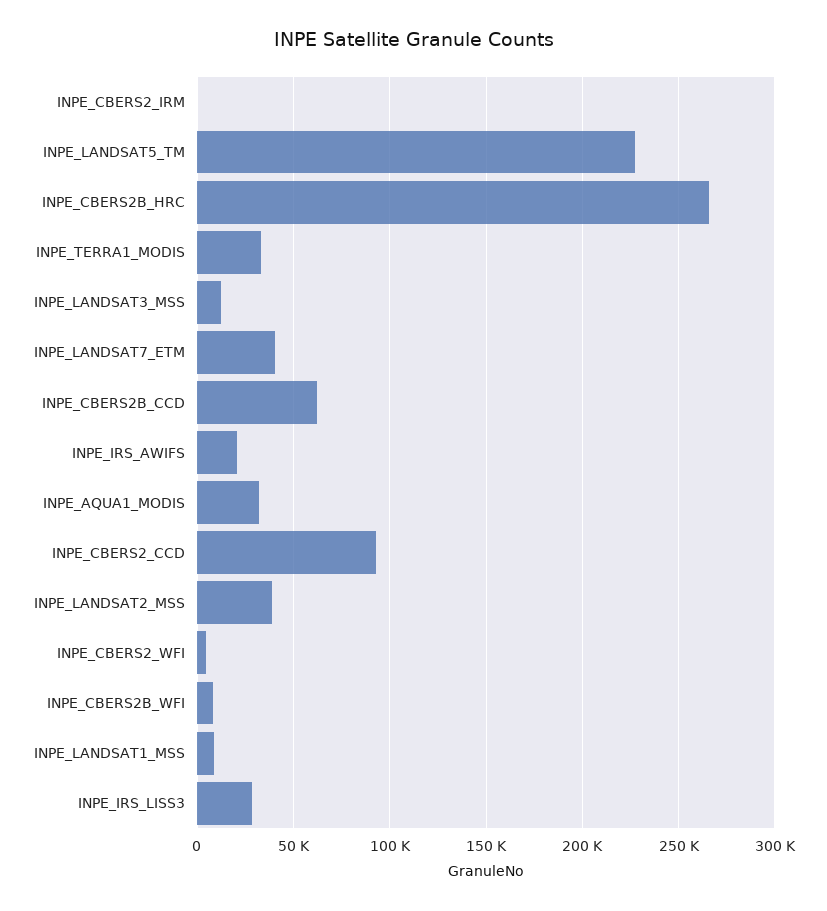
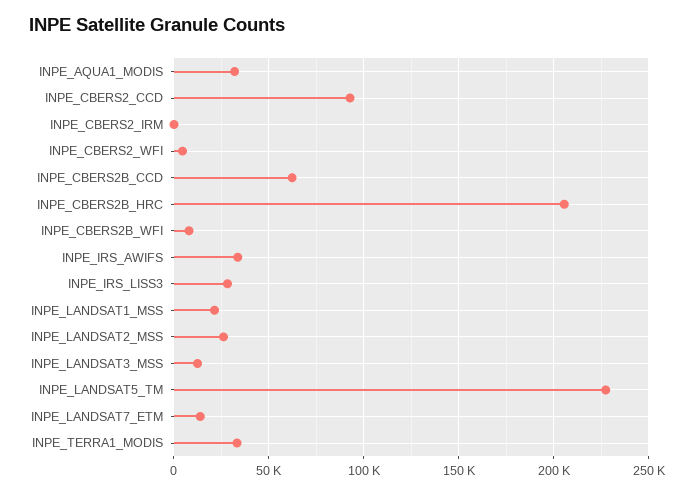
  {
    "INPE_CBERS2_IRM": 0,
    "INPE_LANDSAT5_TM": 225000,
-   "INPE_CBERS2B_HRC": 265000,
+   "INPE_CBERS2B_HRC": 205000,
    "INPE_TERRA1_MODIS": 35000,
    "INPE_LANDSAT3_MSS": 10000,
-   "INPE_LANDSAT7_ETM": 40000,
+   "INPE_LANDSAT7_ETM": 15000,
    "INPE_CBERS2B_CCD": 60000,
-   "INPE_IRS_AWIFS": 20000,
+   "INPE_IRS_AWIFS": 35000,
    "INPE_AQUA1_MODIS": 30000,
    "INPE_CBERS2_CCD": 95000,
-   "INPE_LANDSAT2_MSS": 40000,
+   "INPE_LANDSAT2_MSS": 25000,
    "INPE_CBERS2_WFI": 5000,
    "INPE_CBERS2B_WFI": 10000,
-   "INPE_LANDSAT1_MSS": 10000,
+   "INPE_LANDSAT1_MSS": 20000,
    "INPE_IRS_LISS3": 30000
  }

